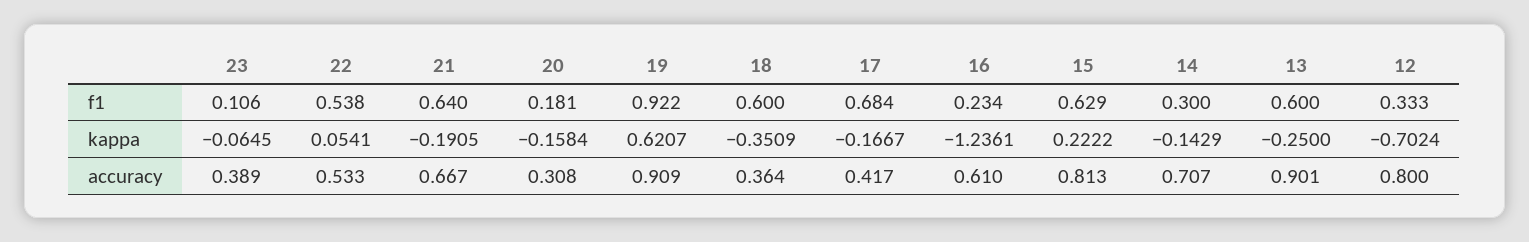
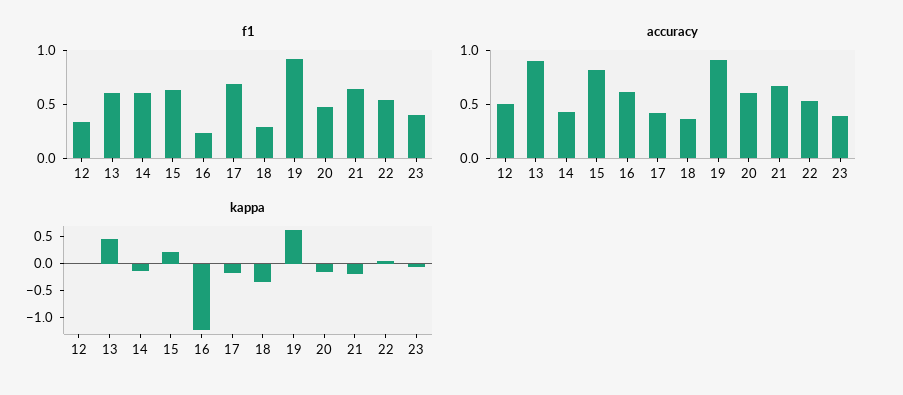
  {
    "f1": {
-     "23": 0.106,
+     "23": 0.4,
      "22": 0.538,
      "21": 0.64,
-     "20": 0.181,
+     "20": 0.5,
      "19": 0.922,
-     "18": 0.6,
+     "18": 0.3,
      "17": 0.684,
      "16": 0.234,
      "15": 0.629,
-     "14": 0.3,
+     "14": 0.6,
      "13": 0.6,
      "12": 0.333
    },
    "kappa": {
      "23": -0.0645,
      "22": 0.0541,
      "21": -0.1905,
      "20": -0.1584,
      "19": 0.6207,
      "18": -0.3509,
      "17": -0.1667,
      "16": -1.2361,
      "15": 0.2222,
      "14": -0.1429,
-     "13": -0.25,
+     "13": 0.5,
-     "12": -0.7024
+     "12": 0
    },
    "accuracy": {
      "23": 0.389,
      "22": 0.533,
      "21": 0.667,
-     "20": 0.308,
+     "20": 0.6,
      "19": 0.909,
      "18": 0.364,
      "17": 0.417,
      "16": 0.61,
      "15": 0.813,
-     "14": 0.707,
+     "14": 0.4,
      "13": 0.901,
-     "12": 0.8
+     "12": 0.5
    }
  }

